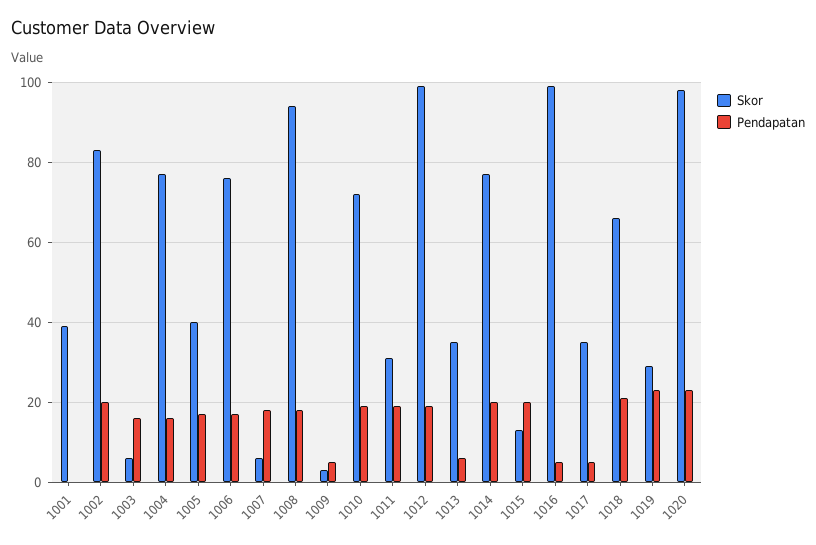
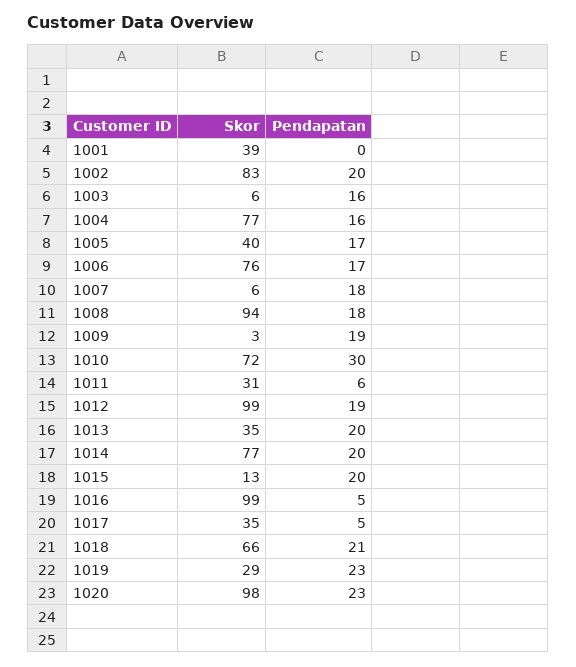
  {
    "Skor": {
      "1001": 39,
      "1002": 83,
      "1003": 6,
      "1004": 77,
      "1005": 40,
      "1006": 76,
      "1007": 6,
      "1008": 94,
      "1009": 3,
      "1010": 72,
      "1011": 31,
      "1012": 99,
      "1013": 35,
      "1014": 77,
      "1015": 13,
      "1016": 99,
      "1017": 35,
      "1018": 66,
      "1019": 29,
      "1020": 98
    },
    "Pendapatan": {
      "1001": 0,
      "1002": 20,
      "1003": 16,
      "1004": 16,
      "1005": 17,
      "1006": 17,
      "1007": 18,
      "1008": 18,
-     "1009": 5,
+     "1009": 19,
-     "1010": 20,
+     "1010": 30,
-     "1011": 20,
+     "1011": 6,
      "1012": 19,
-     "1013": 5,
+     "1013": 20,
      "1014": 20,
      "1015": 20,
      "1016": 5,
      "1017": 5,
      "1018": 21,
      "1019": 23,
      "1020": 23
    }
  }

